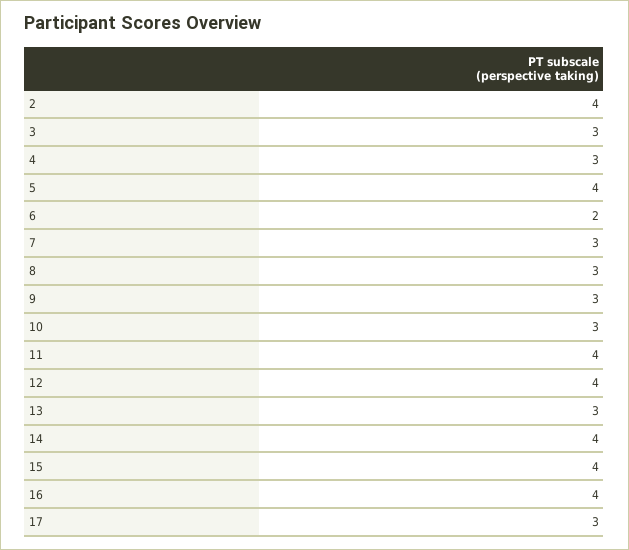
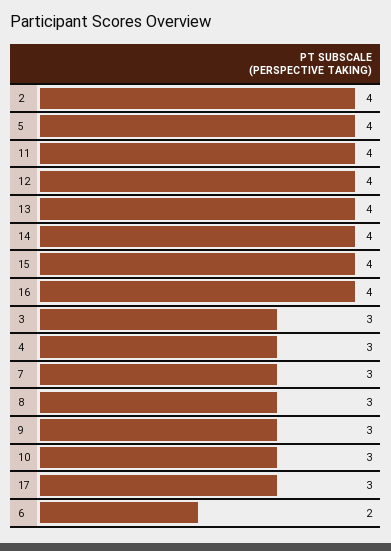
  {
    "2": 4,
    "3": 3,
    "4": 3,
    "5": 4,
    "6": 2,
    "7": 3,
    "8": 3,
    "9": 3,
    "10": 3,
    "11": 4,
    "12": 4,
-   "13": 3,
+   "13": 4,
    "14": 4,
    "15": 4,
    "16": 4,
    "17": 3
  }

